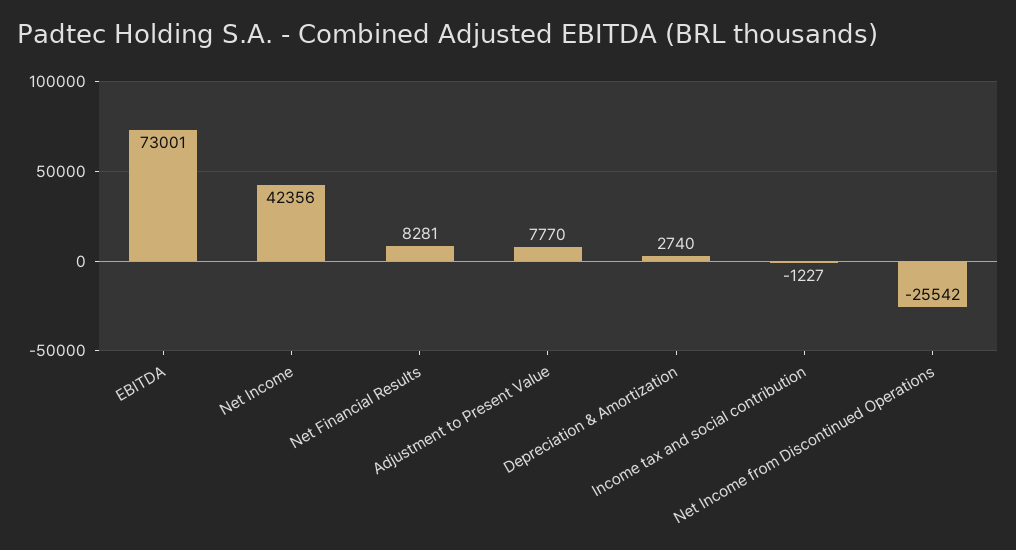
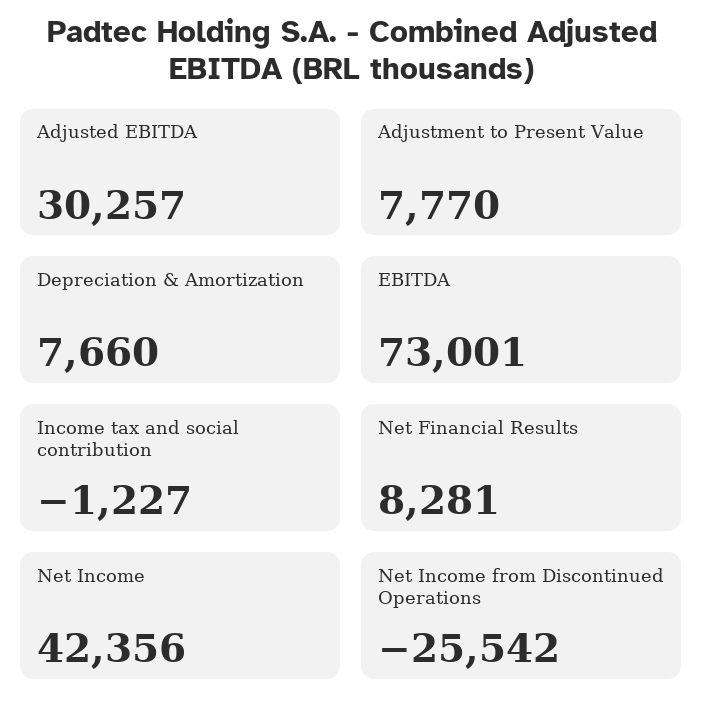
  {
    "EBITDA": 73001,
    "Net Income": 42356,
    "Net Financial Results": 8281,
    "Adjustment to Present Value": 7770,
-   "Depreciation & Amortization": 2740,
+   "Depreciation & Amortization": 7660,
    "Income tax and social contribution": -1227,
-   "Net Income from Discontinued Operations": -25542
+   "Net Income from Discontinued Operations": -25542,
+   "Adjusted EBITDA": 30257
  }

